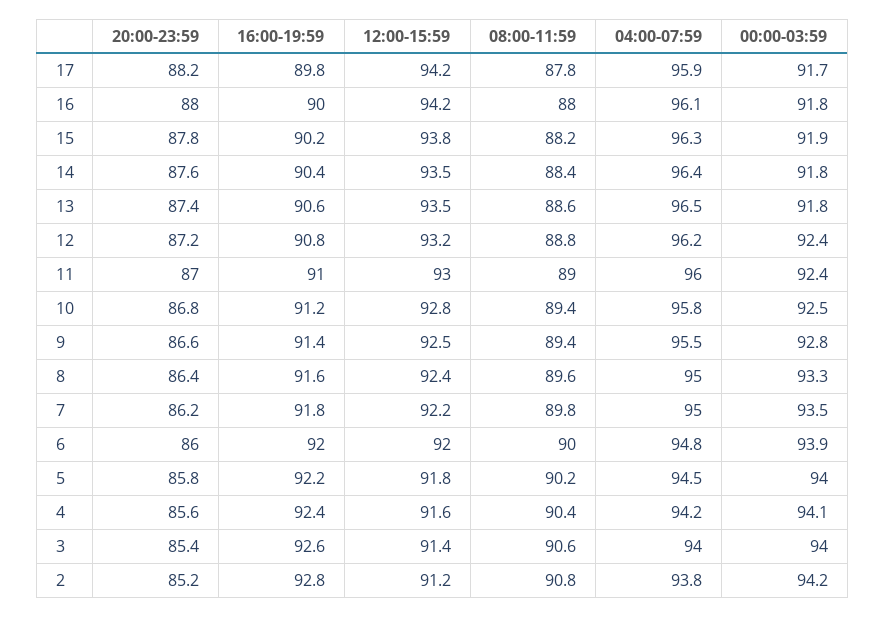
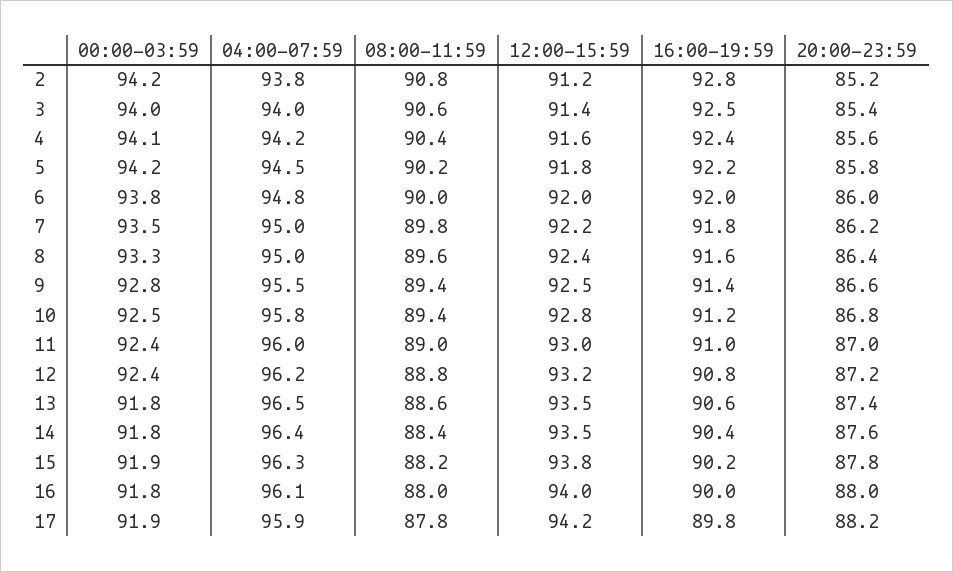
  {
    "20:00-23:59": {
      "17": 88.2,
      "16": 88,
      "15": 87.8,
      "14": 87.6,
      "13": 87.4,
      "12": 87.2,
      "11": 87,
      "10": 86.8,
      "9": 86.6,
      "8": 86.4,
      "7": 86.2,
      "6": 86,
      "5": 85.8,
      "4": 85.6,
      "3": 85.4,
      "2": 85.2
    },
    "16:00-19:59": {
      "17": 89.8,
      "16": 90,
      "15": 90.2,
      "14": 90.4,
      "13": 90.6,
      "12": 90.8,
      "11": 91,
      "10": 91.2,
      "9": 91.4,
      "8": 91.6,
      "7": 91.8,
      "6": 92,
      "5": 92.2,
      "4": 92.4,
-     "3": 92.6,
+     "3": 92.5,
      "2": 92.8
    },
    "12:00-15:59": {
      "17": 94.2,
-     "16": 94.2,
+     "16": 94,
      "15": 93.8,
      "14": 93.5,
      "13": 93.5,
      "12": 93.2,
      "11": 93,
      "10": 92.8,
      "9": 92.5,
      "8": 92.4,
      "7": 92.2,
      "6": 92,
      "5": 91.8,
      "4": 91.6,
      "3": 91.4,
      "2": 91.2
    },
    "08:00-11:59": {
      "17": 87.8,
      "16": 88,
      "15": 88.2,
      "14": 88.4,
      "13": 88.6,
      "12": 88.8,
      "11": 89,
      "10": 89.4,
      "9": 89.4,
      "8": 89.6,
      "7": 89.8,
      "6": 90,
      "5": 90.2,
      "4": 90.4,
      "3": 90.6,
      "2": 90.8
    },
    "04:00-07:59": {
      "17": 95.9,
      "16": 96.1,
      "15": 96.3,
      "14": 96.4,
      "13": 96.5,
      "12": 96.2,
      "11": 96,
      "10": 95.8,
      "9": 95.5,
      "8": 95,
      "7": 95,
      "6": 94.8,
      "5": 94.5,
      "4": 94.2,
      "3": 94,
      "2": 93.8
    },
    "00:00-03:59": {
-     "17": 91.7,
+     "17": 91.9,
      "16": 91.8,
      "15": 91.9,
      "14": 91.8,
      "13": 91.8,
      "12": 92.4,
      "11": 92.4,
      "10": 92.5,
      "9": 92.8,
      "8": 93.3,
      "7": 93.5,
-     "6": 93.9,
+     "6": 93.8,
-     "5": 94,
+     "5": 94.2,
      "4": 94.1,
      "3": 94,
      "2": 94.2
    }
  }

